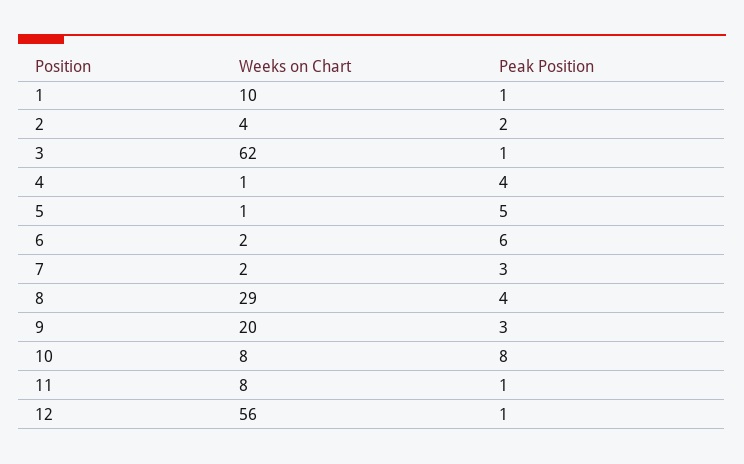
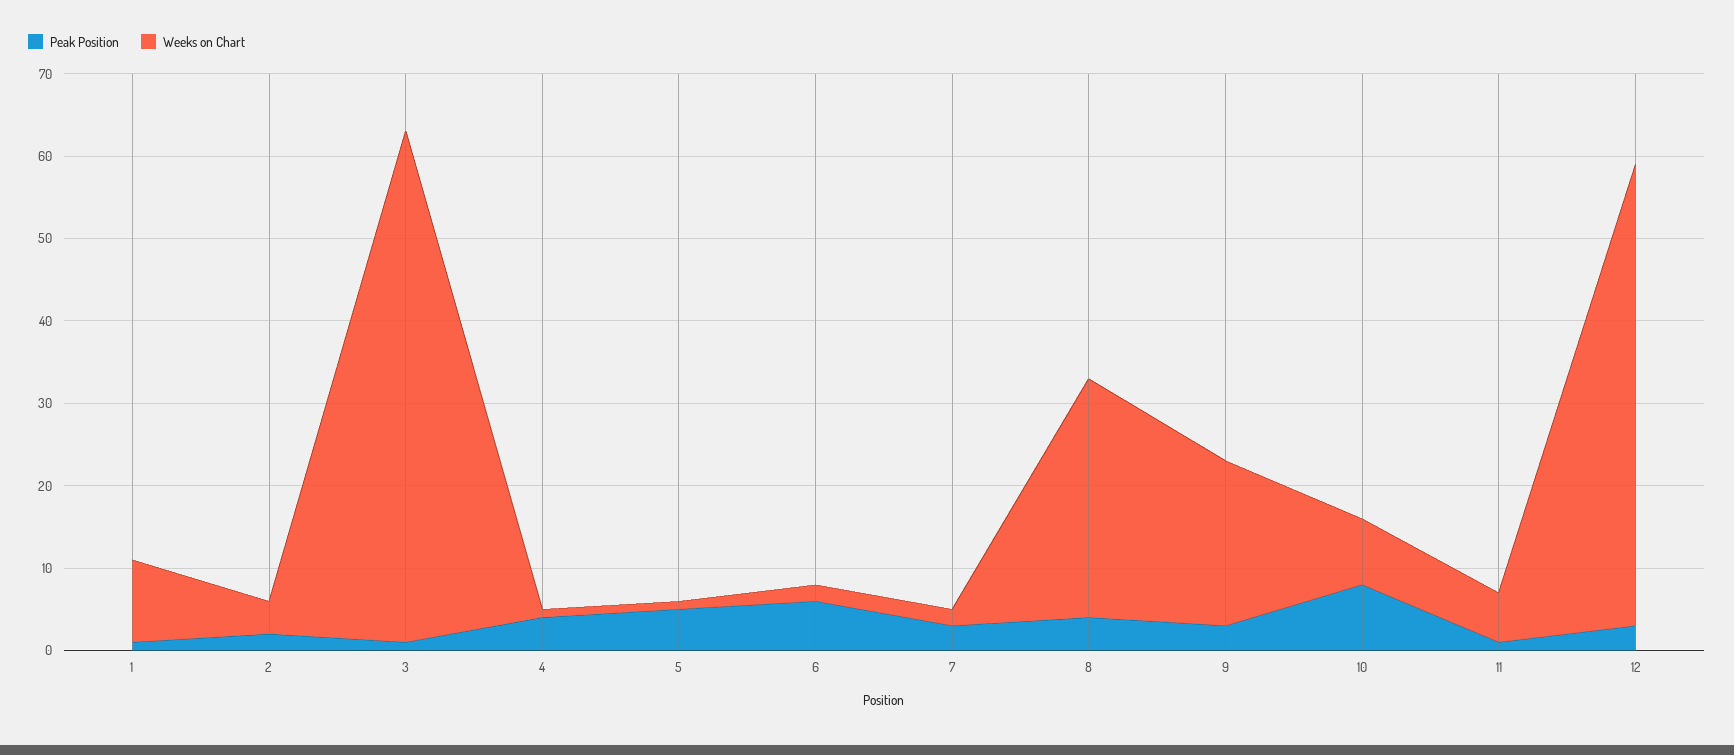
  {
    "Weeks on Chart": {
      "1": 10,
      "2": 4,
      "3": 62,
      "4": 1,
      "5": 1,
      "6": 2,
      "7": 2,
      "8": 29,
      "9": 20,
      "10": 8,
-     "11": 8,
+     "11": 6,
      "12": 56
    },
    "Peak Position": {
      "1": 1,
      "2": 2,
      "3": 1,
      "4": 4,
      "5": 5,
      "6": 6,
      "7": 3,
      "8": 4,
      "9": 3,
      "10": 8,
      "11": 1,
-     "12": 1
+     "12": 3
    }
  }

